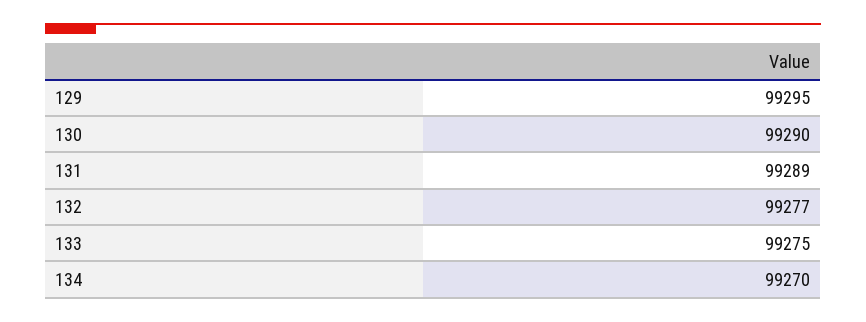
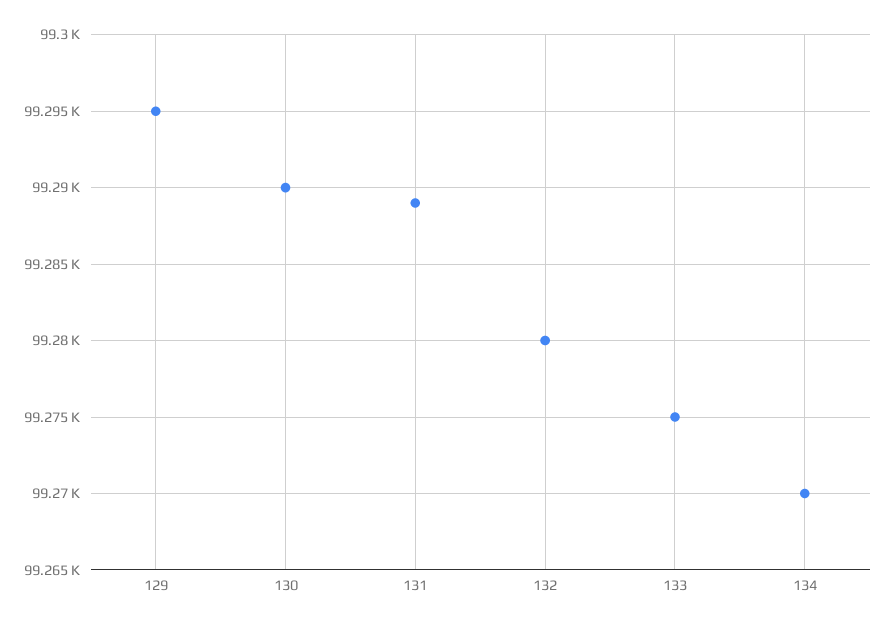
  {
    "129": 99295,
    "130": 99290,
    "131": 99289,
-   "132": 99277,
+   "132": 99280,
    "133": 99275,
    "134": 99270
  }

